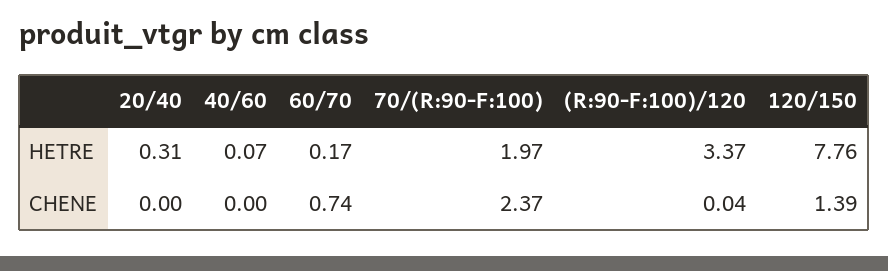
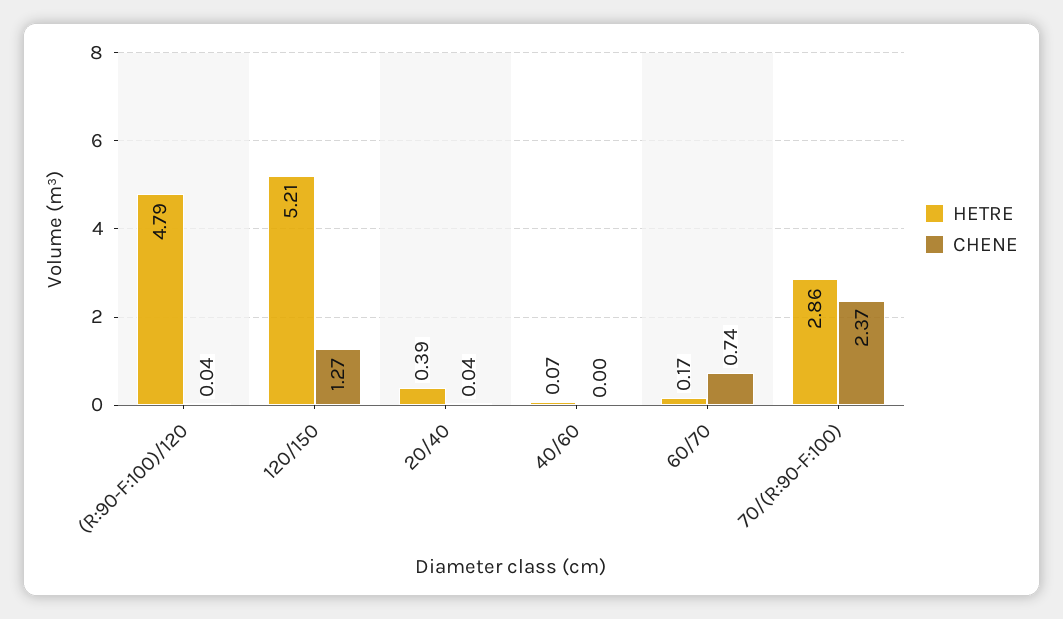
  {
    "HETRE": {
-     "20/40": 0.31,
+     "20/40": 0.39,
      "40/60": 0.07,
      "60/70": 0.17,
-     "70/(R:90-F:100)": 1.97,
+     "70/(R:90-F:100)": 2.86,
-     "(R:90-F:100)/120": 3.37,
+     "(R:90-F:100)/120": 4.79,
-     "120/150": 7.76
+     "120/150": 5.21
    },
    "CHENE": {
-     "20/40": 0,
+     "20/40": 0.04,
      "40/60": 0,
      "60/70": 0.74,
      "70/(R:90-F:100)": 2.37,
      "(R:90-F:100)/120": 0.04,
-     "120/150": 1.39
+     "120/150": 1.27
    }
  }

